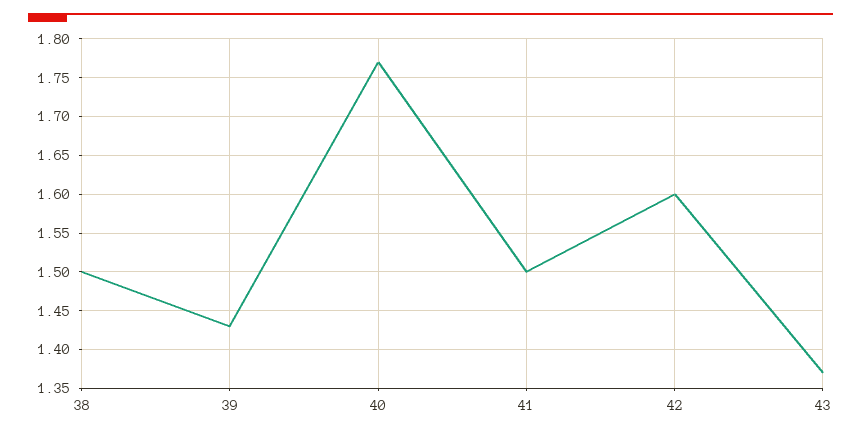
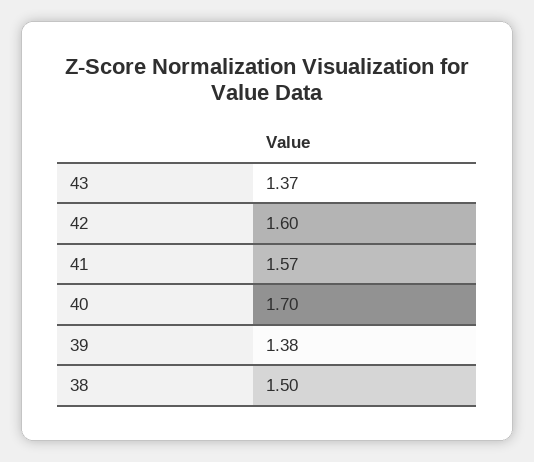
  {
    "38": 1.5,
-   "39": 1.43,
+   "39": 1.38,
-   "40": 1.77,
+   "40": 1.7,
-   "41": 1.5,
+   "41": 1.57,
    "42": 1.6,
    "43": 1.37
  }

